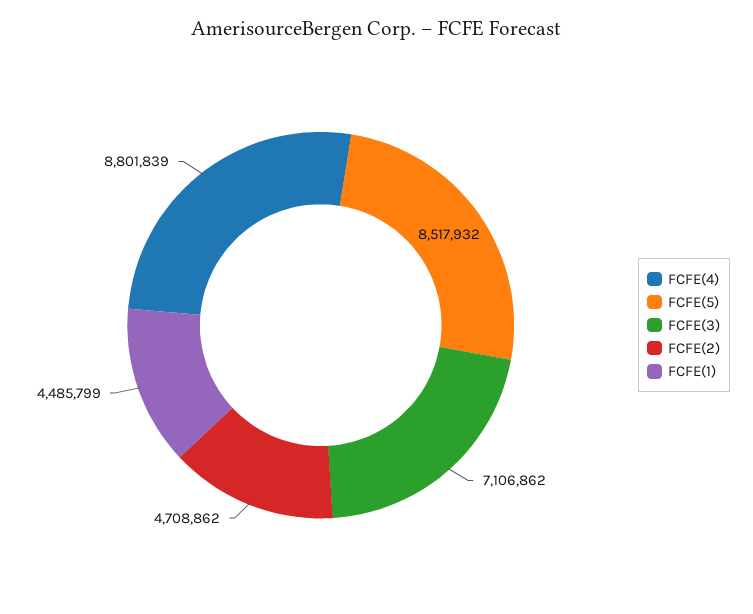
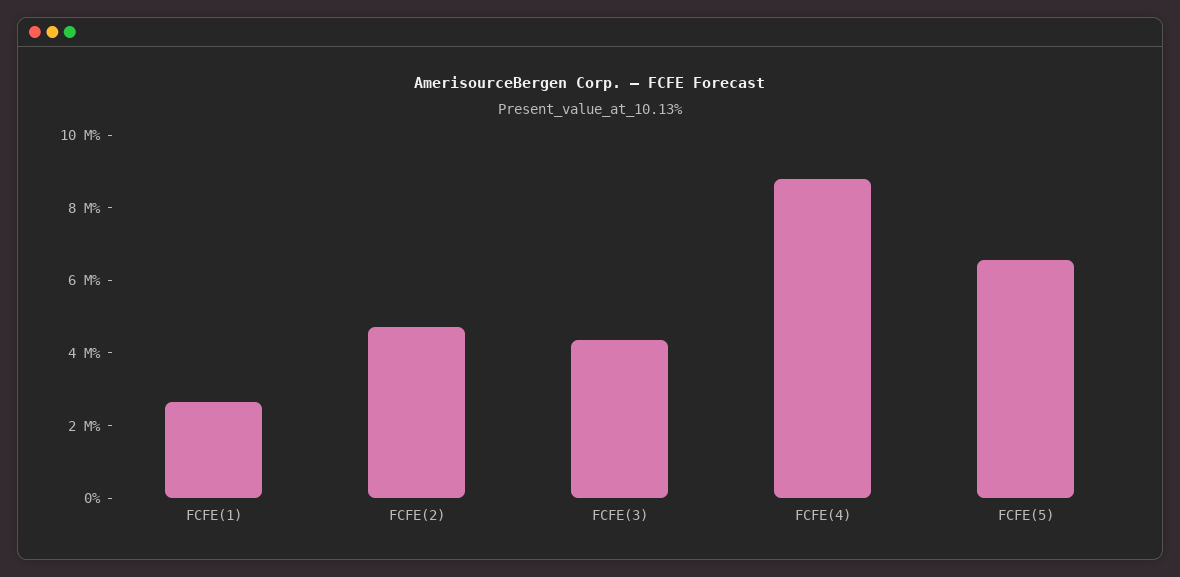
  {
    "FCFE(4)": 8801839,
-   "FCFE(5)": 8517932,
+   "FCFE(5)": 6500000,
-   "FCFE(3)": 7106862,
+   "FCFE(3)": 4500000,
    "FCFE(2)": 4708862,
-   "FCFE(1)": 4485799
+   "FCFE(1)": 2500000
  }

